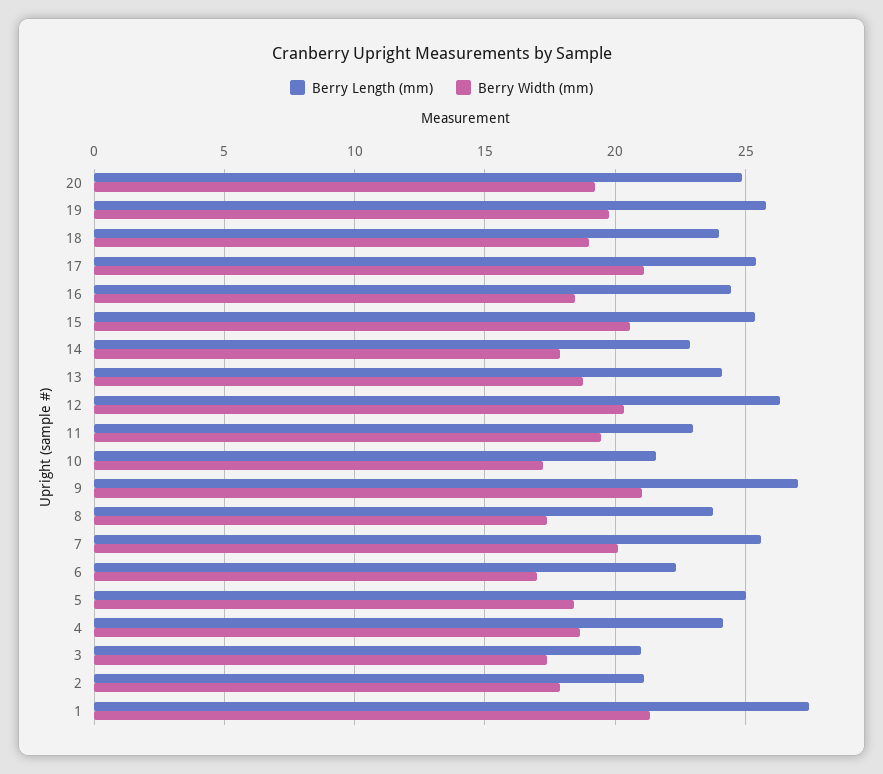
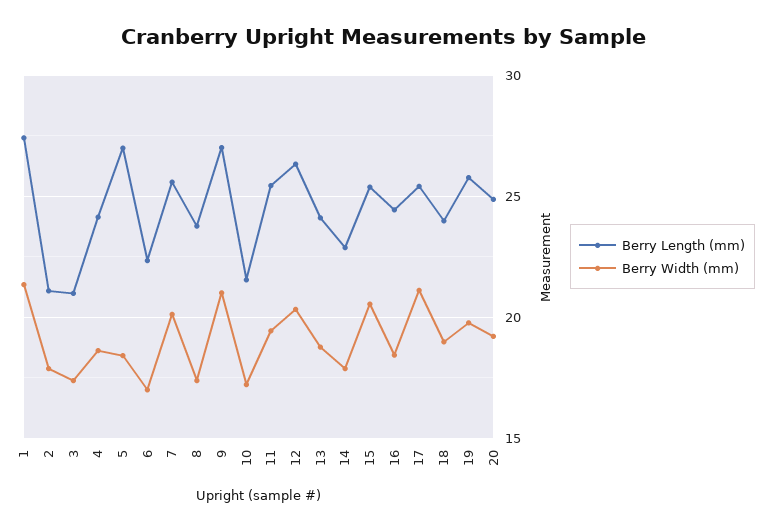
  {
    "Berry Length (mm)": {
      "20": 25,
      "19": 26,
      "18": 24,
      "17": 25.5,
      "16": 24.5,
      "15": 25.5,
      "14": 23,
      "13": 24,
      "12": 26.5,
-     "11": 23,
+     "11": 25.5,
      "10": 21.5,
      "9": 27,
      "8": 24,
      "7": 25.5,
      "6": 22.5,
-     "5": 25,
+     "5": 27,
      "4": 24,
      "3": 21,
      "2": 21,
      "1": 27.5
    },
    "Berry Width (mm)": {
      "20": 19,
      "19": 20,
      "18": 19,
      "17": 21,
      "16": 18.5,
      "15": 20.5,
      "14": 18,
      "13": 19,
      "12": 20.5,
      "11": 19.5,
      "10": 17,
      "9": 21,
      "8": 17.5,
      "7": 20,
      "6": 17,
      "5": 18.5,
      "4": 18.5,
      "3": 17.5,
      "2": 18,
      "1": 21.5
    }
  }

